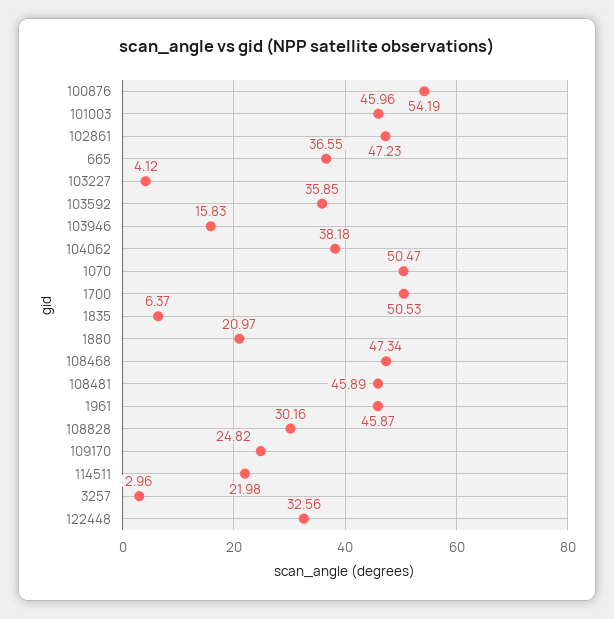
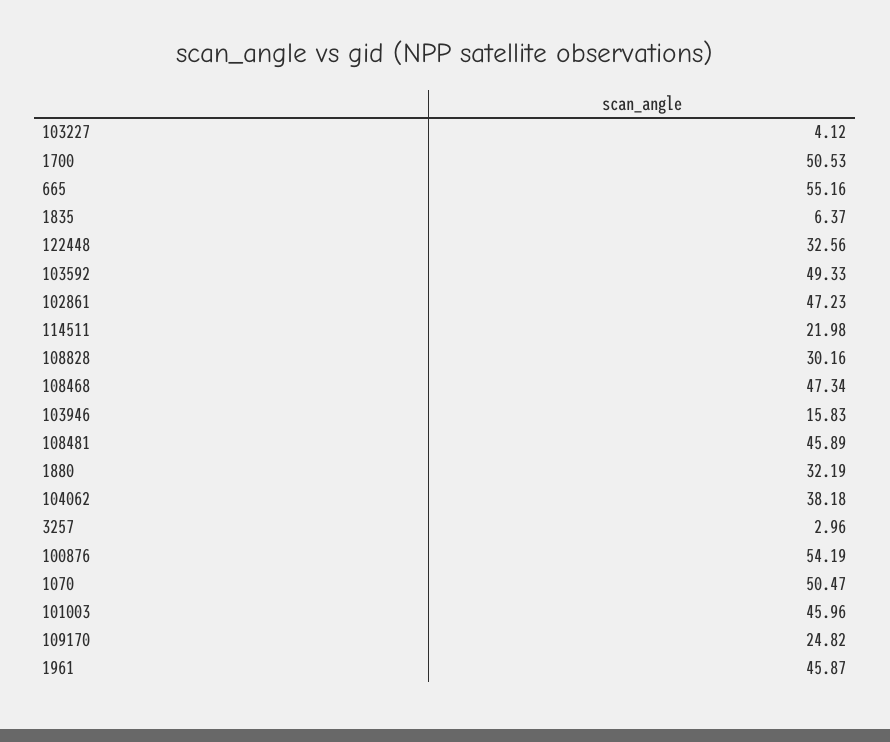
  {
    "100876": 54.19,
    "101003": 45.96,
    "102861": 47.23,
-   "665": 36.55,
+   "665": 55.16,
    "103227": 4.12,
-   "103592": 35.85,
+   "103592": 49.33,
    "103946": 15.83,
    "104062": 38.18,
    "1070": 50.47,
    "1700": 50.53,
    "1835": 6.37,
-   "1880": 20.97,
+   "1880": 32.19,
    "108468": 47.34,
    "108481": 45.89,
    "1961": 45.87,
    "108828": 30.16,
    "109170": 24.82,
    "114511": 21.98,
    "3257": 2.96,
    "122448": 32.56
  }

